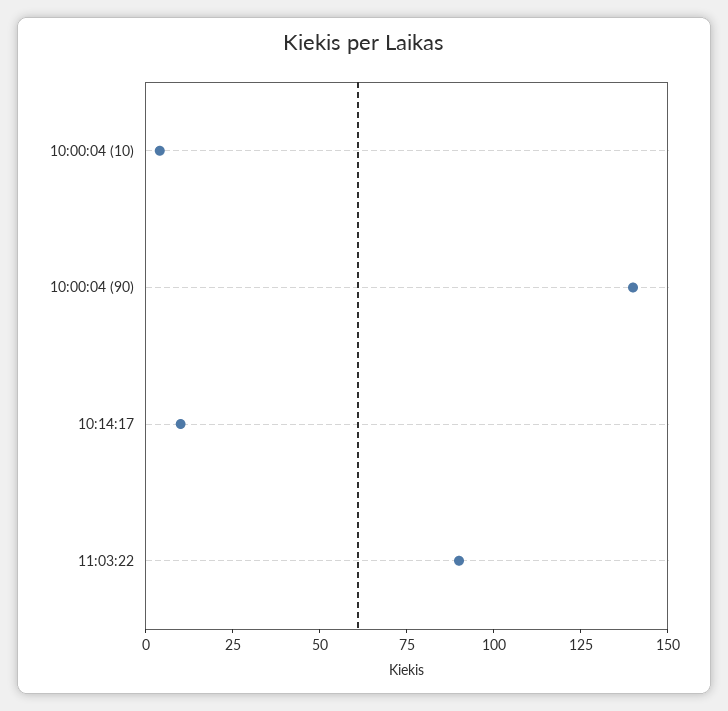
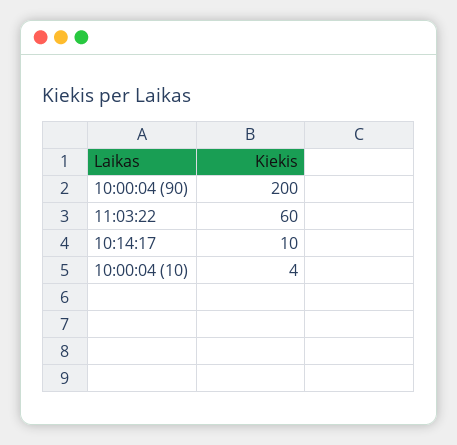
  {
    "10:00:04 (10)": 4,
-   "10:00:04 (90)": 140,
+   "10:00:04 (90)": 200,
    "10:14:17": 10,
-   "11:03:22": 90
+   "11:03:22": 60
  }

